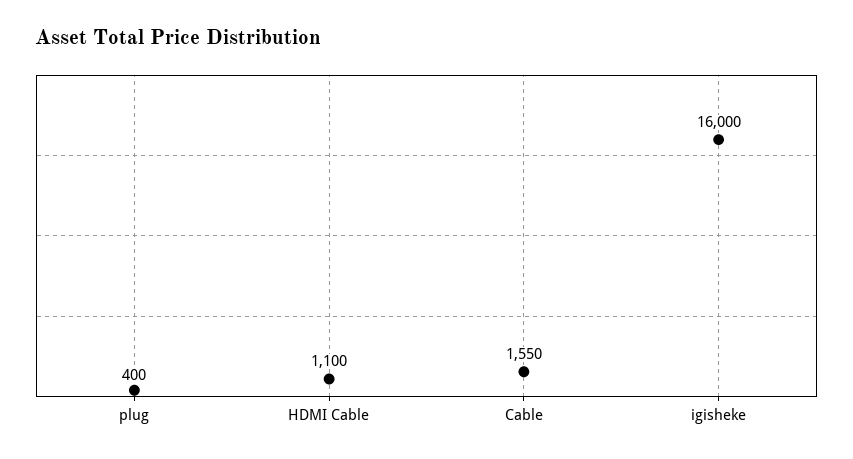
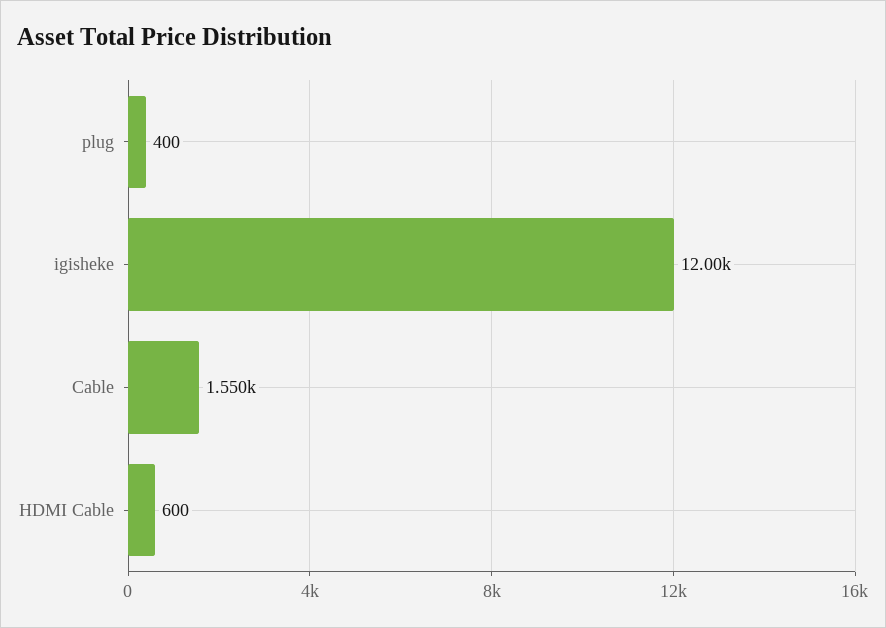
  {
    "plug": 400,
-   "HDMI Cable": 1100,
+   "HDMI Cable": 600,
    "Cable": 1550,
-   "igisheke": 16000
+   "igisheke": 12000
  }

